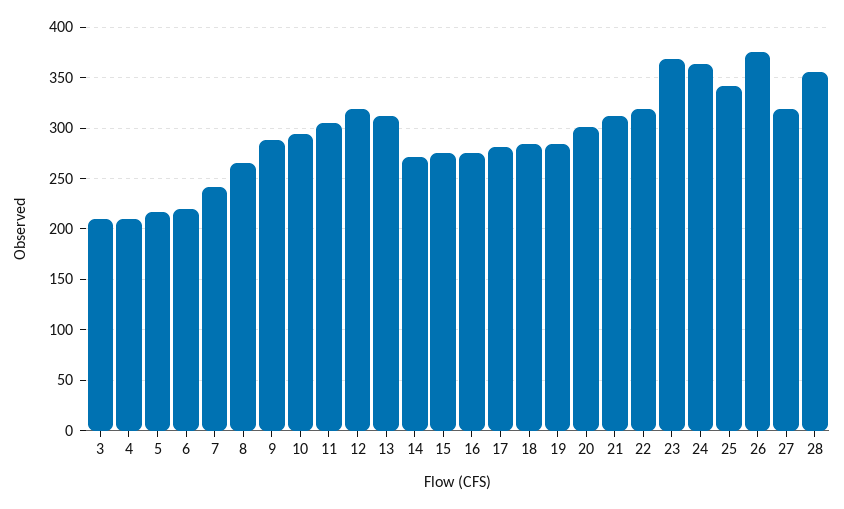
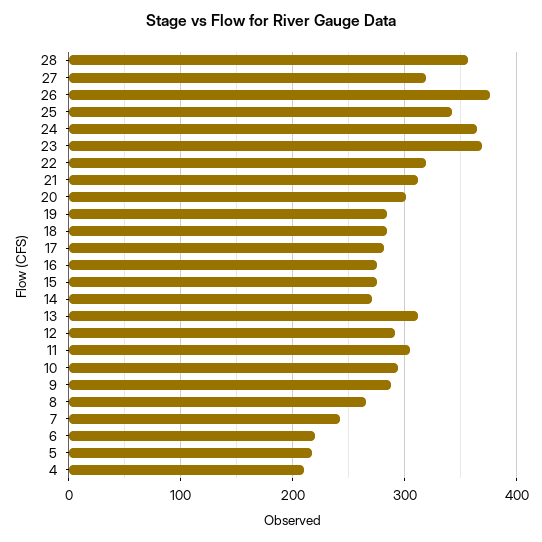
  {
-   "3": 210,
    "4": 210,
    "5": 220,
    "6": 220,
    "7": 240,
    "8": 270,
    "9": 290,
    "10": 290,
    "11": 310,
-   "12": 320,
+   "12": 290,
    "13": 310,
    "14": 270,
    "15": 280,
    "16": 280,
    "17": 280,
    "18": 280,
    "19": 280,
    "20": 300,
    "21": 310,
    "22": 320,
    "23": 370,
    "24": 360,
    "25": 340,
    "26": 380,
    "27": 320,
    "28": 360
  }

